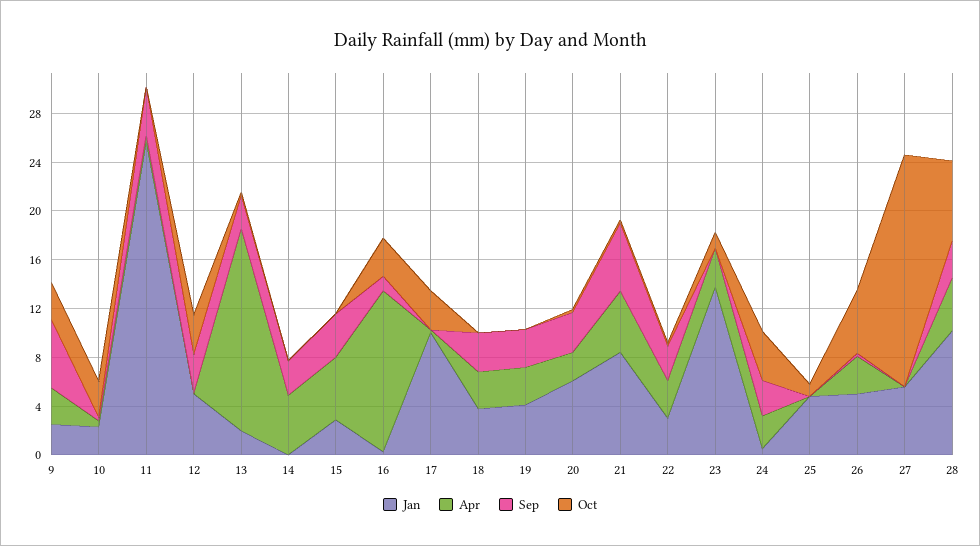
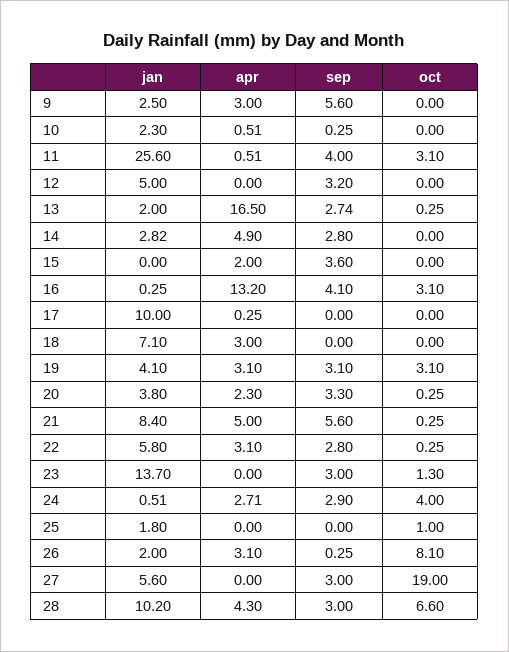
  {
    "Jan": {
      "9": 2.5,
      "10": 2.3,
      "11": 25.6,
      "12": 5,
      "13": 2,
-     "14": 0,
+     "14": 2.82,
-     "15": 3,
+     "15": 0,
      "16": 0.25,
      "17": 10,
-     "18": 4,
+     "18": 7.1,
      "19": 4.1,
-     "20": 6,
+     "20": 3.8,
      "21": 8.4,
-     "22": 3,
+     "22": 5.8,
      "23": 13.7,
      "24": 0.51,
-     "25": 5,
+     "25": 1.8,
-     "26": 5,
+     "26": 2,
      "27": 5.6,
      "28": 10.2
    },
    "Apr": {
      "9": 3,
      "10": 0.51,
      "11": 0.51,
      "12": 0,
      "13": 16.5,
      "14": 4.9,
-     "15": 5,
+     "15": 2,
      "16": 13.2,
      "17": 0.25,
      "18": 3,
      "19": 3.1,
      "20": 2.3,
      "21": 5,
      "22": 3.1,
-     "23": 3,
+     "23": 0,
      "24": 2.71,
      "25": 0,
      "26": 3.1,
      "27": 0,
      "28": 4.3
    },
    "Sep": {
      "9": 5.6,
      "10": 0.25,
      "11": 4,
      "12": 3.2,
      "13": 2.74,
      "14": 2.8,
      "15": 3.6,
-     "16": 1,
+     "16": 4.1,
      "17": 0,
-     "18": 3,
+     "18": 0,
      "19": 3.1,
      "20": 3.3,
      "21": 5.6,
      "22": 2.8,
-     "23": 0,
+     "23": 3,
      "24": 2.9,
      "25": 0,
      "26": 0.25,
-     "27": 0,
+     "27": 3,
      "28": 3
    },
    "Oct": {
-     "9": 3,
+     "9": 0,
-     "10": 3,
+     "10": 0,
-     "11": 0,
+     "11": 3.1,
-     "12": 3,
+     "12": 0,
      "13": 0.25,
      "14": 0,
      "15": 0,
      "16": 3.1,
-     "17": 3,
+     "17": 0,
      "18": 0,
-     "19": 0,
+     "19": 3.1,
      "20": 0.25,
      "21": 0.25,
      "22": 0.25,
      "23": 1.3,
      "24": 4,
      "25": 1,
-     "26": 5,
+     "26": 8.1,
      "27": 19,
      "28": 6.6
    }
  }

